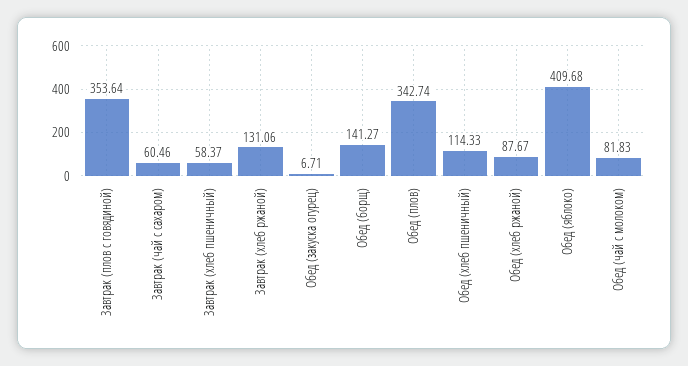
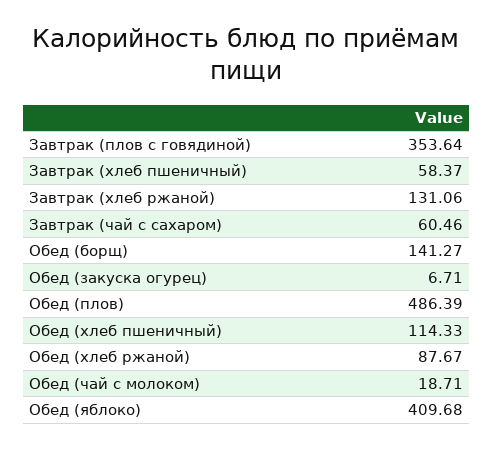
  {
    "Завтрак (плов с говядиной)": 353.64,
    "Завтрак (чай с сахаром)": 60.46,
    "Завтрак (хлеб пшеничный)": 58.37,
    "Завтрак (хлеб ржаной)": 131.06,
    "Обед (закуска огурец)": 6.71,
    "Обед (борщ)": 141.27,
-   "Обед (плов)": 342.74,
+   "Обед (плов)": 486.39,
    "Обед (хлеб пшеничный)": 114.33,
    "Обед (хлеб ржаной)": 87.67,
    "Обед (яблоко)": 409.68,
-   "Обед (чай с молоком)": 81.83
+   "Обед (чай с молоком)": 18.71
  }

